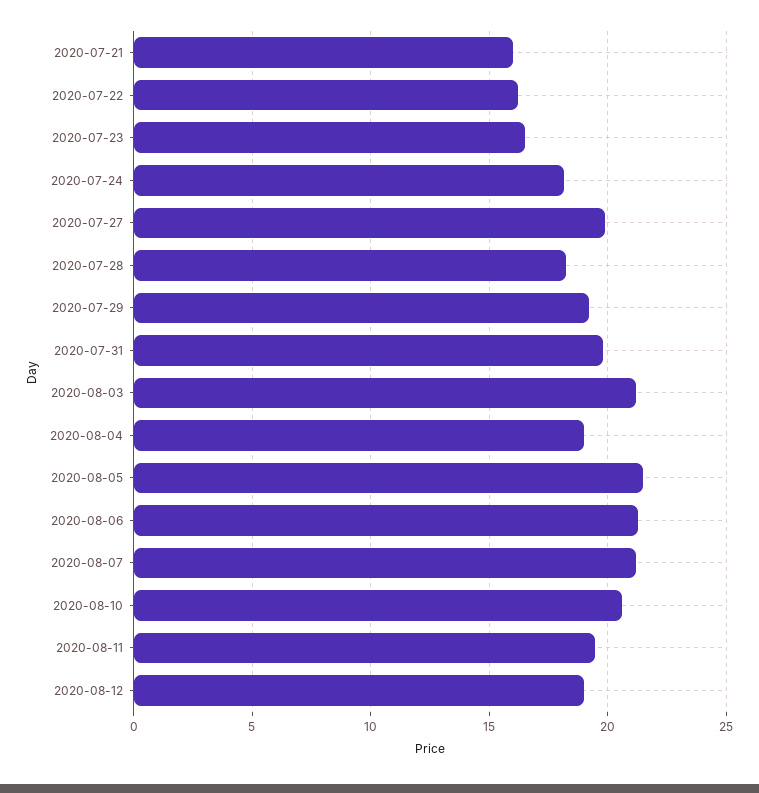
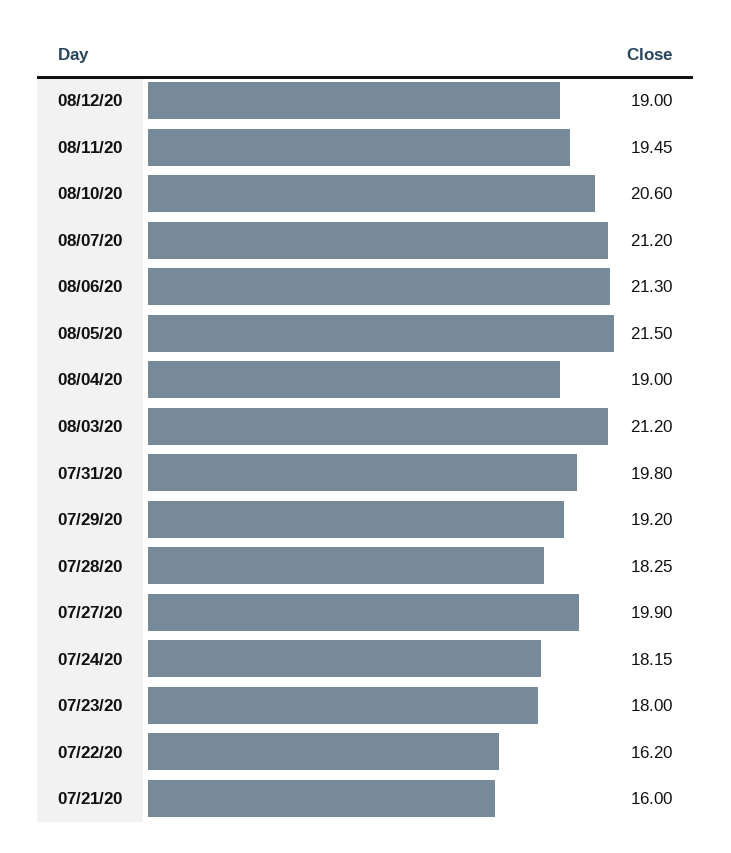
  {
    "2020-07-21": 16,
    "2020-07-22": 16.2,
-   "2020-07-23": 16.5,
+   "2020-07-23": 18,
    "2020-07-24": 18.15,
    "2020-07-27": 19.9,
    "2020-07-28": 18.25,
    "2020-07-29": 19.2,
    "2020-07-31": 19.8,
    "2020-08-03": 21.2,
    "2020-08-04": 19,
    "2020-08-05": 21.5,
    "2020-08-06": 21.3,
    "2020-08-07": 21.2,
    "2020-08-10": 20.6,
    "2020-08-11": 19.45,
    "2020-08-12": 19
  }

